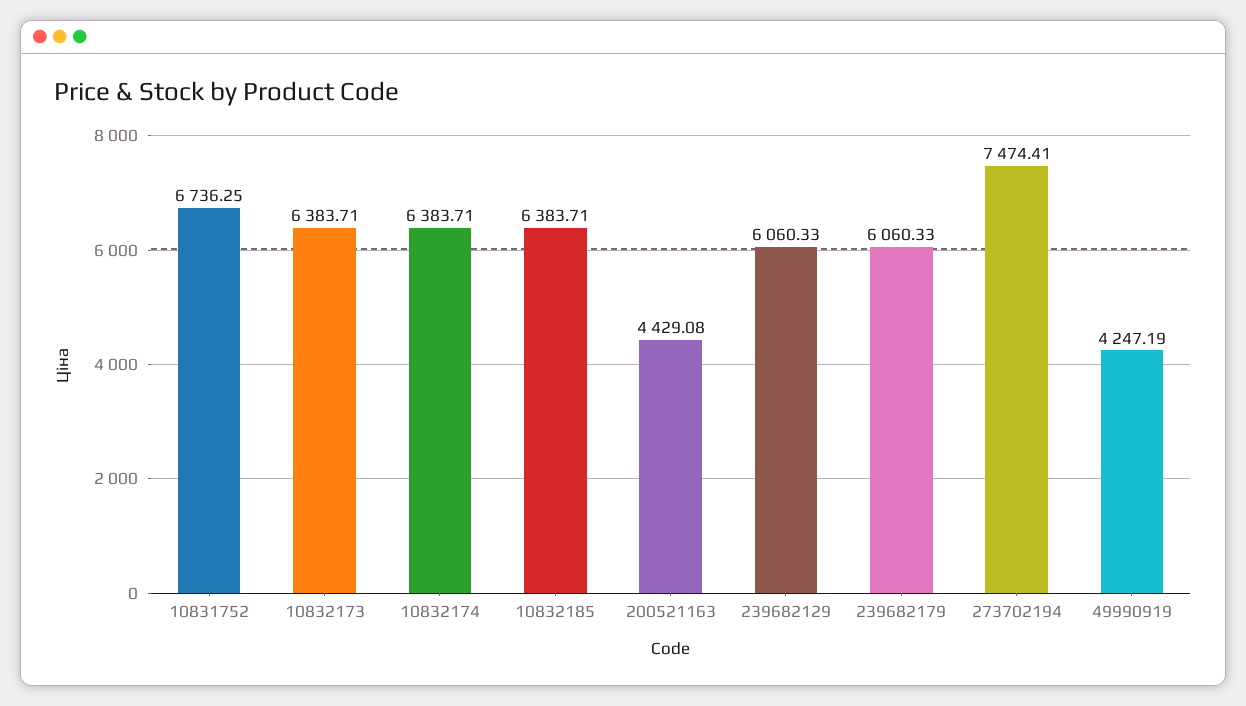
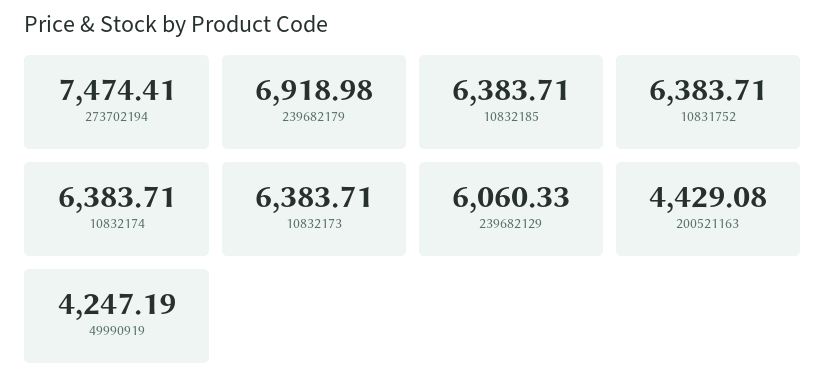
  {
-   "10831752": 6736.25,
+   "10831752": 6383.71,
    "10832173": 6383.71,
    "10832174": 6383.71,
    "10832185": 6383.71,
    "200521163": 4429.08,
    "239682129": 6060.33,
-   "239682179": 6060.33,
+   "239682179": 6918.98,
    "273702194": 7474.41,
    "49990919": 4247.19
  }

